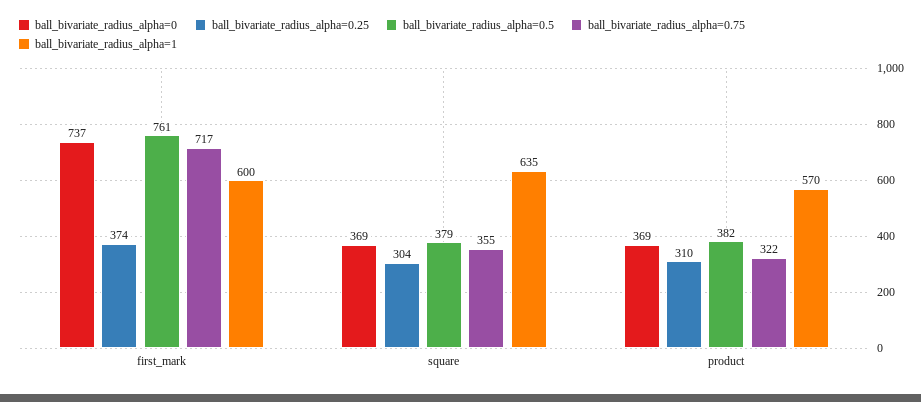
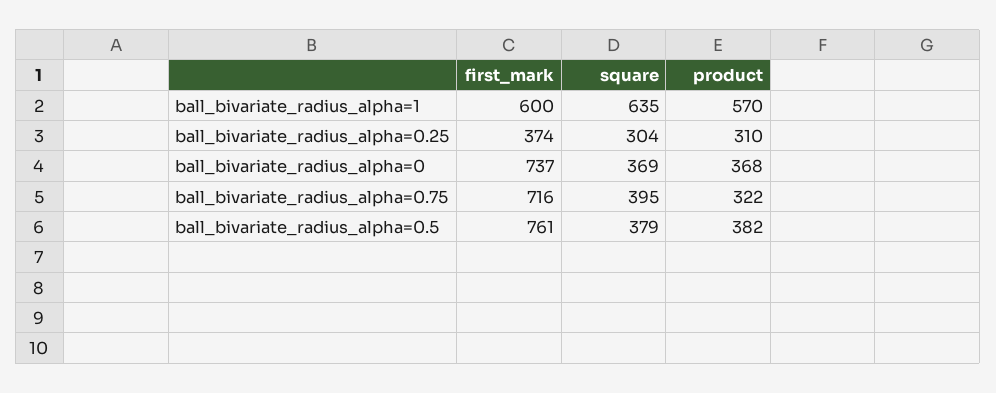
  {
    "ball_bivariate_radius_alpha=0": {
      "first_mark": 737,
      "square": 369,
-     "product": 369
+     "product": 368
    },
    "ball_bivariate_radius_alpha=0.25": {
      "first_mark": 374,
      "square": 304,
      "product": 310
    },
    "ball_bivariate_radius_alpha=0.5": {
      "first_mark": 761,
      "square": 379,
      "product": 382
    },
    "ball_bivariate_radius_alpha=0.75": {
-     "first_mark": 717,
+     "first_mark": 716,
-     "square": 355,
+     "square": 395,
      "product": 322
    },
    "ball_bivariate_radius_alpha=1": {
      "first_mark": 600,
      "square": 635,
      "product": 570
    }
  }

